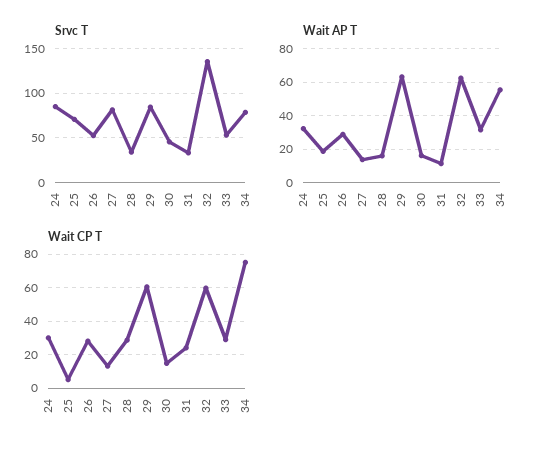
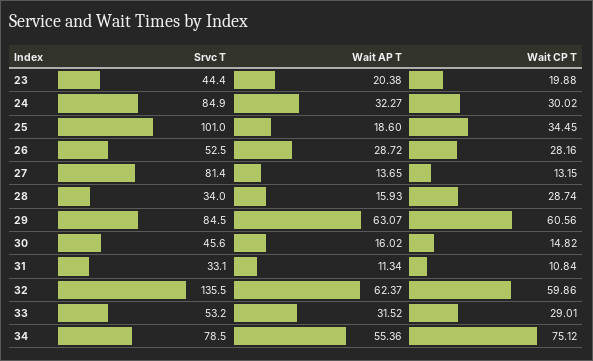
  {
    "Srvc T": {
      "24": 84.9,
-     "25": 70,
+     "25": 101,
      "26": 52.5,
      "27": 81.4,
      "28": 34,
      "29": 84.5,
      "30": 45.6,
      "31": 33.1,
      "32": 135.5,
      "33": 53.2,
-     "34": 78.5
+     "34": 78.5,
+     "23": 44.4
    },
    "Wait AP T": {
      "24": 32.27,
      "25": 18.6,
      "26": 28.72,
      "27": 13.65,
      "28": 15.93,
      "29": 63.07,
      "30": 16.02,
      "31": 11.34,
      "32": 62.37,
      "33": 31.52,
-     "34": 55.36
+     "34": 55.36,
+     "23": 20.38
    },
    "Wait CP T": {
      "24": 30.02,
-     "25": 5,
+     "25": 34.45,
      "26": 28.16,
      "27": 13.15,
      "28": 28.74,
      "29": 60.56,
      "30": 14.82,
-     "31": 25,
+     "31": 10.84,
      "32": 59.86,
      "33": 29.01,
-     "34": 75.12
+     "34": 75.12,
+     "23": 19.88
    }
  }

